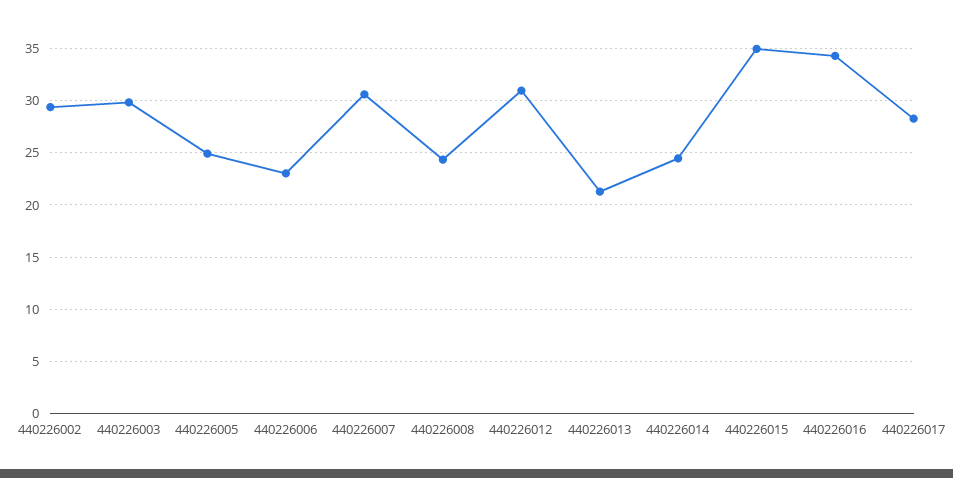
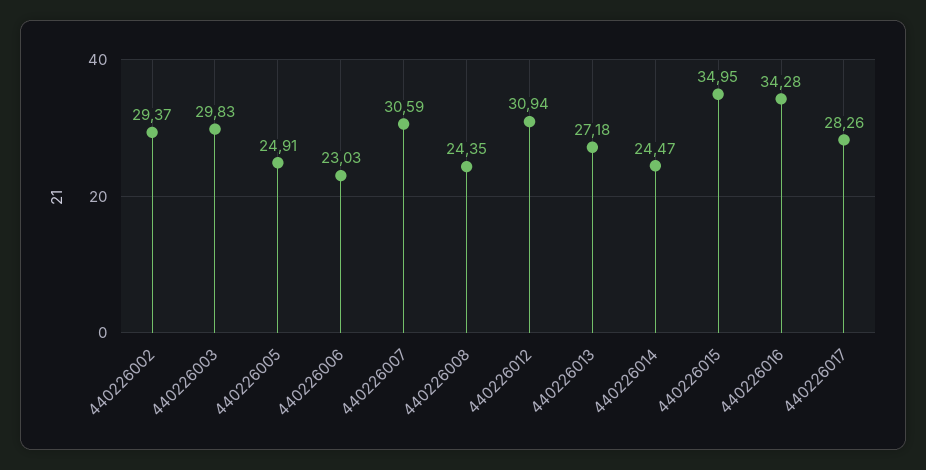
  {
    "440226002": 29.37,
    "440226003": 29.83,
    "440226005": 24.91,
    "440226006": 23.03,
    "440226007": 30.59,
    "440226008": 24.35,
    "440226012": 30.94,
-   "440226013": 21,
+   "440226013": 27.18,
    "440226014": 24.47,
    "440226015": 34.95,
    "440226016": 34.28,
    "440226017": 28.26
  }

